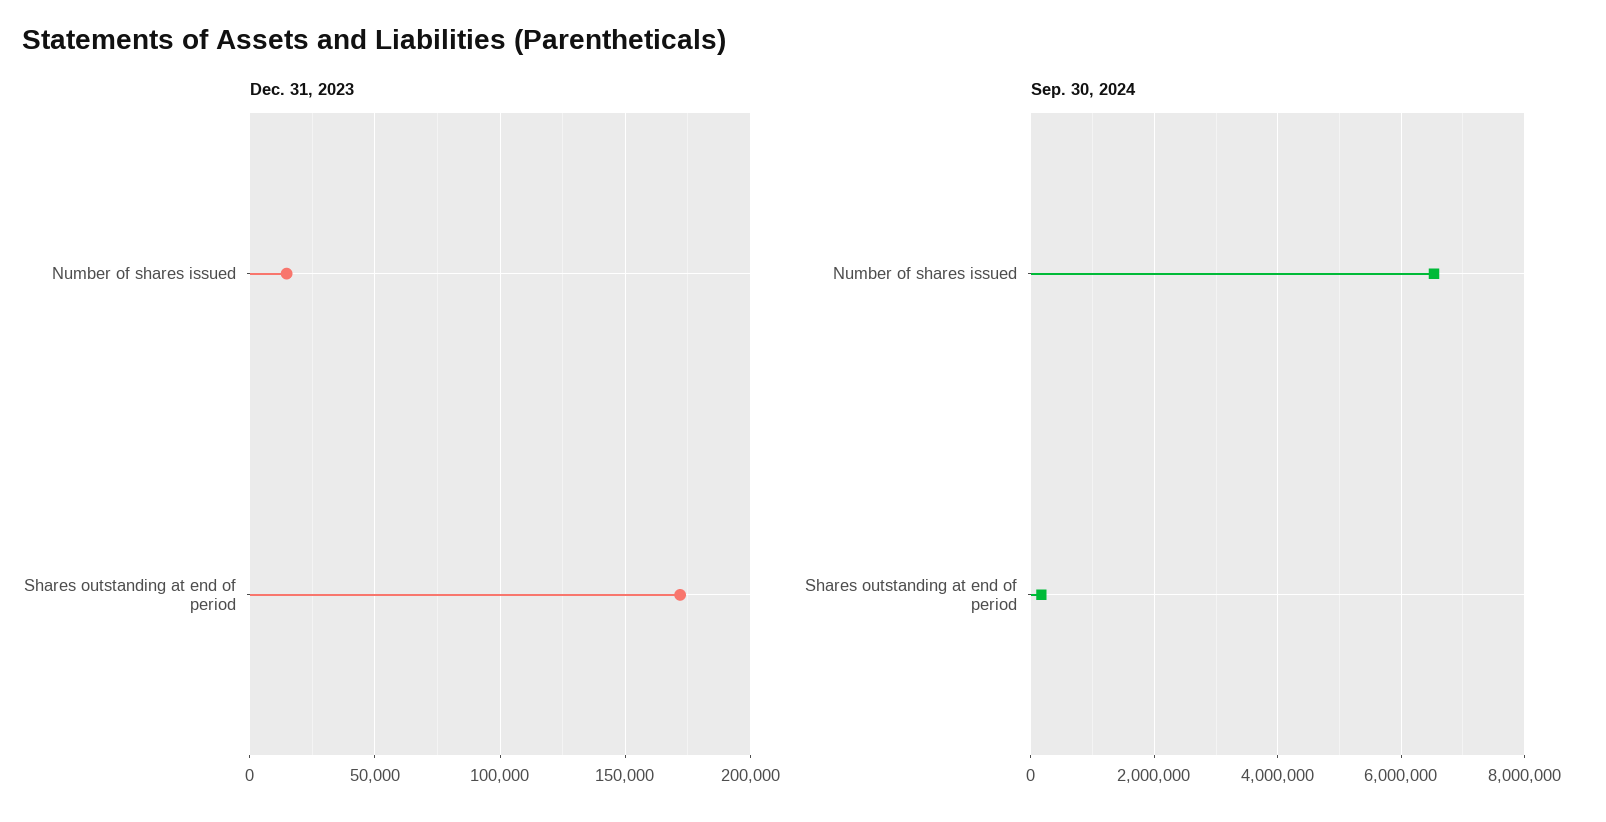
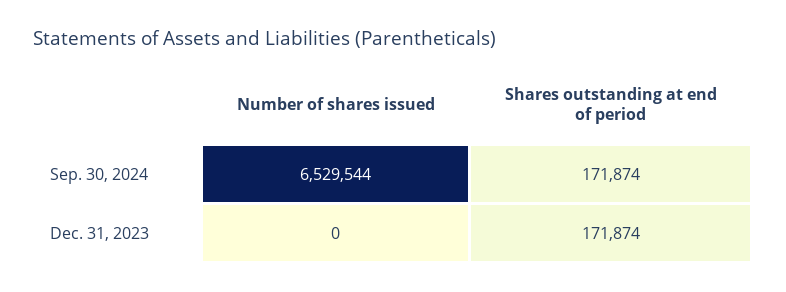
  {
    "Dec. 31, 2023": {
-     "Number of shares issued": 15000,
+     "Number of shares issued": 0,
      "Shares outstanding at end of period": 171874
    },
    "Sep. 30, 2024": {
      "Number of shares issued": 6529544,
      "Shares outstanding at end of period": 171874
    }
  }

